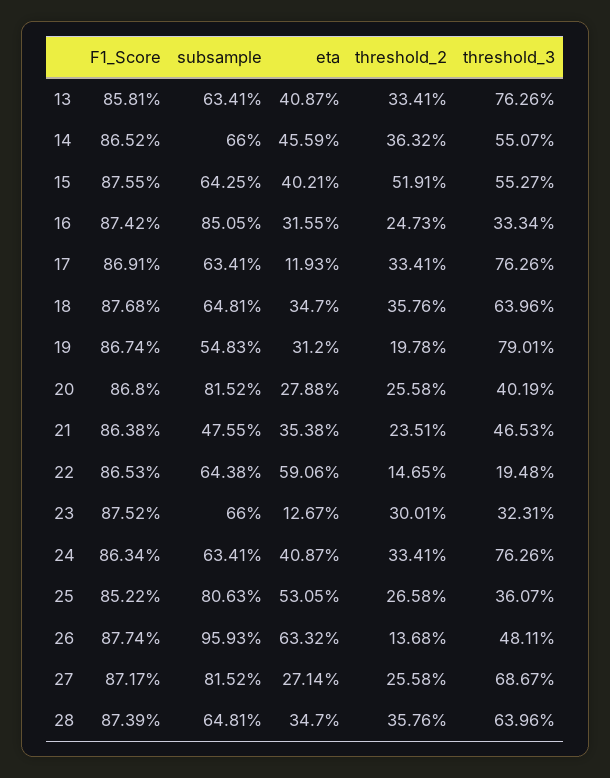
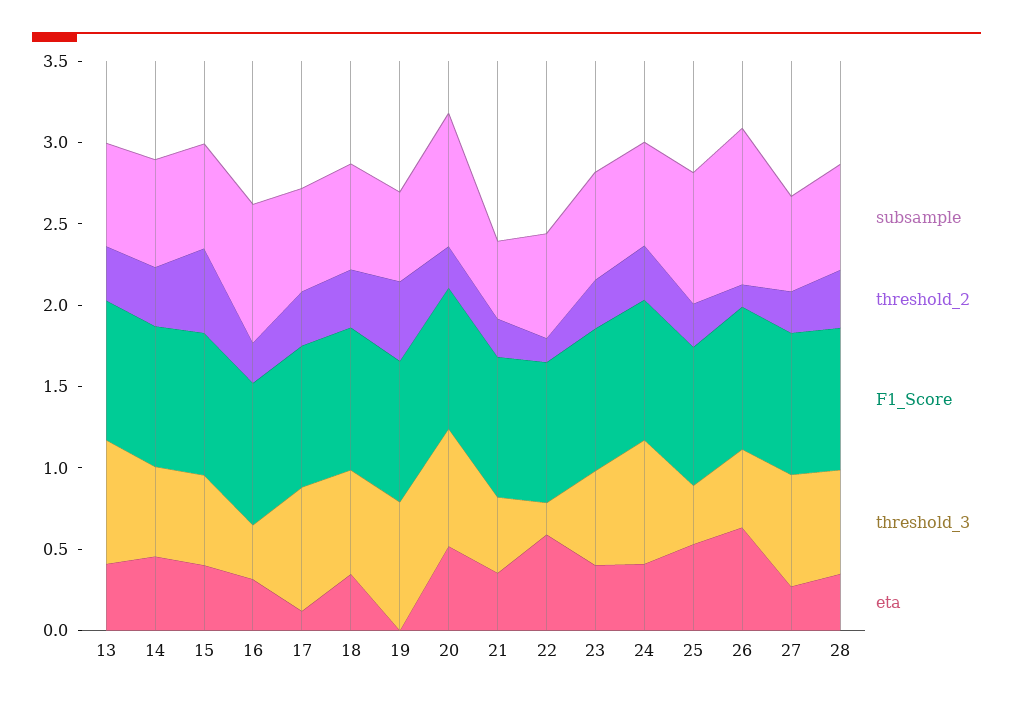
  {
    "F1_Score": {
      "13": 0.8581,
      "14": 0.8652,
      "15": 0.8755,
      "16": 0.8742,
      "17": 0.8691,
      "18": 0.8768,
      "19": 0.8674,
      "20": 0.868,
      "21": 0.8638,
      "22": 0.8653,
      "23": 0.8752,
      "24": 0.8634,
      "25": 0.8522,
      "26": 0.8774,
      "27": 0.8717,
      "28": 0.8739
    },
    "subsample": {
      "13": 0.6341,
      "14": 0.66,
      "15": 0.6425,
      "16": 0.8505,
      "17": 0.6341,
      "18": 0.6481,
      "19": 0.5483,
      "20": 0.8152,
      "21": 0.4755,
      "22": 0.6438,
      "23": 0.66,
      "24": 0.6341,
      "25": 0.8063,
      "26": 0.9593,
-     "27": 0.8152,
+     "27": 0.6,
      "28": 0.6481
    },
    "eta": {
      "13": 0.4087,
      "14": 0.4559,
      "15": 0.4021,
      "16": 0.3155,
      "17": 0.1193,
      "18": 0.347,
-     "19": 0.312,
+     "19": 0,
-     "20": 0.2788,
+     "20": 0.5,
      "21": 0.3538,
      "22": 0.5906,
-     "23": 0.1267,
+     "23": 0.4,
      "24": 0.4087,
      "25": 0.5305,
      "26": 0.6332,
      "27": 0.2714,
      "28": 0.347
    },
    "threshold_2": {
      "13": 0.3341,
      "14": 0.3632,
      "15": 0.5191,
      "16": 0.2473,
      "17": 0.3341,
      "18": 0.3576,
-     "19": 0.1978,
+     "19": 0.5,
      "20": 0.2558,
      "21": 0.2351,
      "22": 0.1465,
      "23": 0.3001,
      "24": 0.3341,
      "25": 0.2658,
      "26": 0.1368,
      "27": 0.2558,
      "28": 0.3576
    },
    "threshold_3": {
      "13": 0.7626,
      "14": 0.5507,
      "15": 0.5527,
      "16": 0.3334,
      "17": 0.7626,
      "18": 0.6396,
      "19": 0.7901,
-     "20": 0.4019,
+     "20": 0.7,
      "21": 0.4653,
      "22": 0.1948,
-     "23": 0.3231,
+     "23": 0.6,
      "24": 0.7626,
      "25": 0.3607,
      "26": 0.4811,
      "27": 0.6867,
      "28": 0.6396
    }
  }

